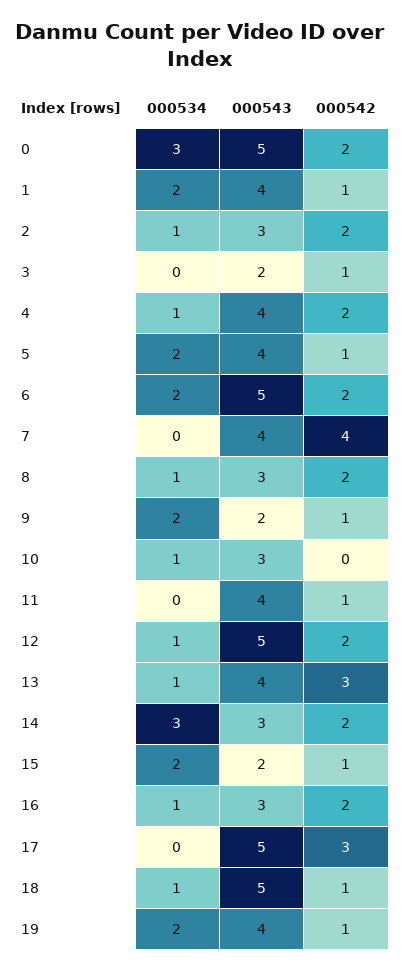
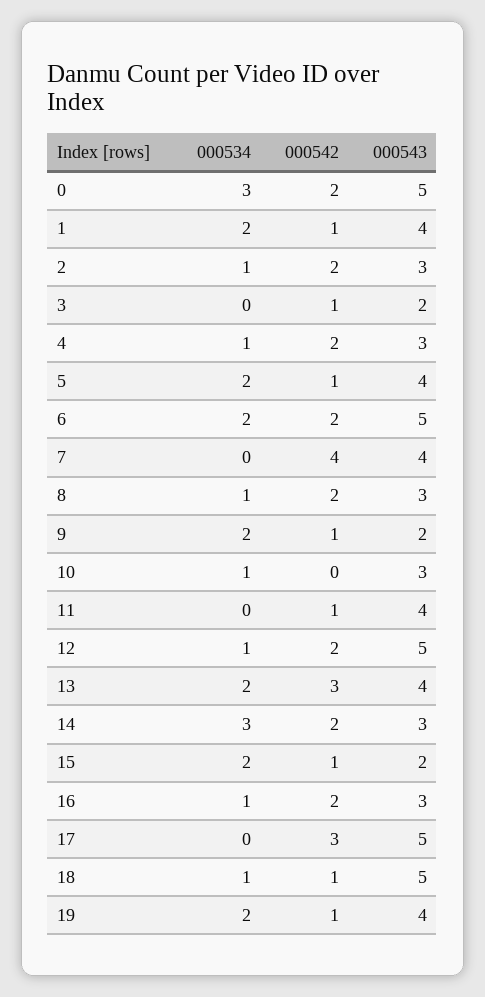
  {
    "000534": {
      "0": 3,
      "1": 2,
      "2": 1,
      "3": 0,
      "4": 1,
      "5": 2,
      "6": 2,
      "7": 0,
      "8": 1,
      "9": 2,
      "10": 1,
      "11": 0,
      "12": 1,
-     "13": 1,
+     "13": 2,
      "14": 3,
      "15": 2,
      "16": 1,
      "17": 0,
      "18": 1,
      "19": 2
    },
    "000543": {
      "0": 5,
      "1": 4,
      "2": 3,
      "3": 2,
-     "4": 4,
+     "4": 3,
      "5": 4,
      "6": 5,
      "7": 4,
      "8": 3,
      "9": 2,
      "10": 3,
      "11": 4,
      "12": 5,
      "13": 4,
      "14": 3,
      "15": 2,
      "16": 3,
      "17": 5,
      "18": 5,
      "19": 4
    },
    "000542": {
      "0": 2,
      "1": 1,
      "2": 2,
      "3": 1,
      "4": 2,
      "5": 1,
      "6": 2,
      "7": 4,
      "8": 2,
      "9": 1,
      "10": 0,
      "11": 1,
      "12": 2,
      "13": 3,
      "14": 2,
      "15": 1,
      "16": 2,
      "17": 3,
      "18": 1,
      "19": 1
    }
  }

